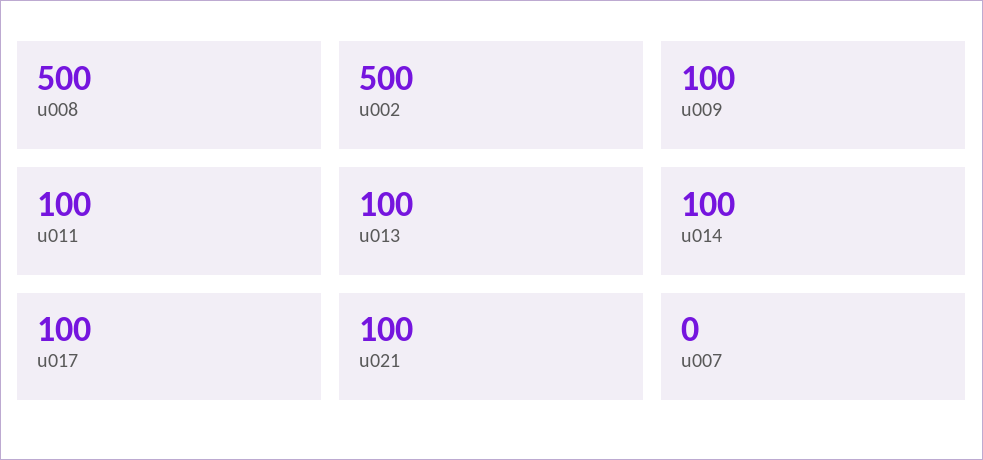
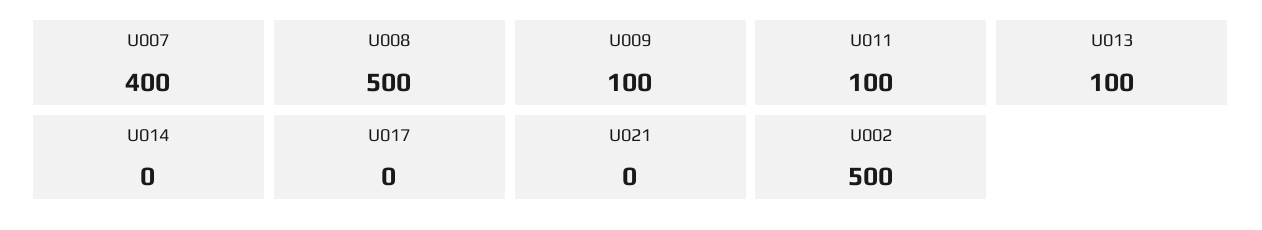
  {
    "u008": 500,
    "u002": 500,
    "u009": 100,
    "u011": 100,
    "u013": 100,
-   "u014": 100,
+   "u014": 0,
-   "u017": 100,
+   "u017": 0,
-   "u021": 100,
+   "u021": 0,
-   "u007": 0
+   "u007": 400
  }

